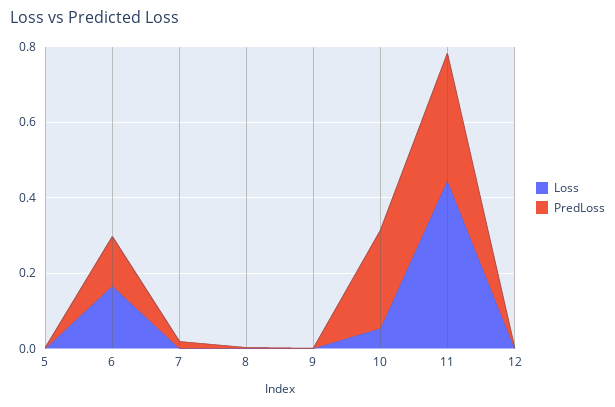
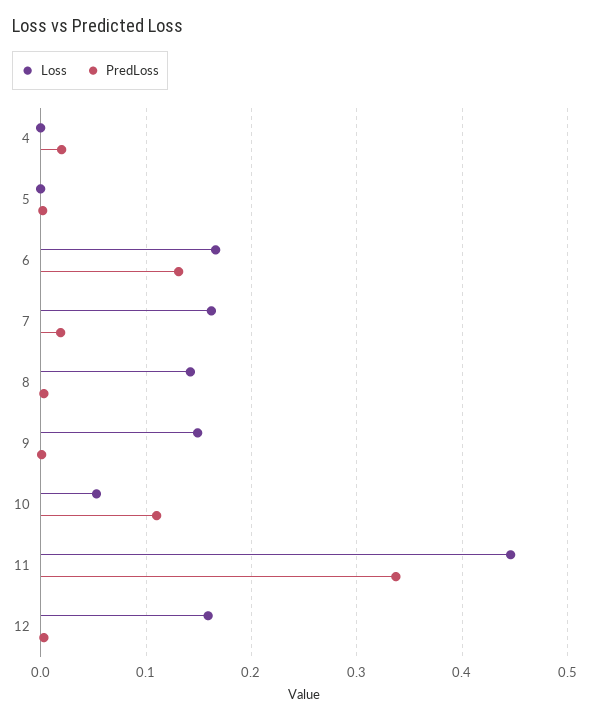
  {
    "Loss": {
      "5": 0,
      "6": 0.17,
-     "7": 0,
+     "7": 0.16,
-     "8": 0,
+     "8": 0.14,
-     "9": 0,
+     "9": 0.15,
      "10": 0.05,
      "11": 0.45,
-     "12": 0
+     "12": 0.16,
+     "4": 0
    },
    "PredLoss": {
      "5": 0,
      "6": 0.13,
      "7": 0.02,
      "8": 0,
      "9": 0,
-     "10": 0.25,
+     "10": 0.11,
      "11": 0.34,
-     "12": 0
+     "12": 0,
+     "4": 0.02
    }
  }

